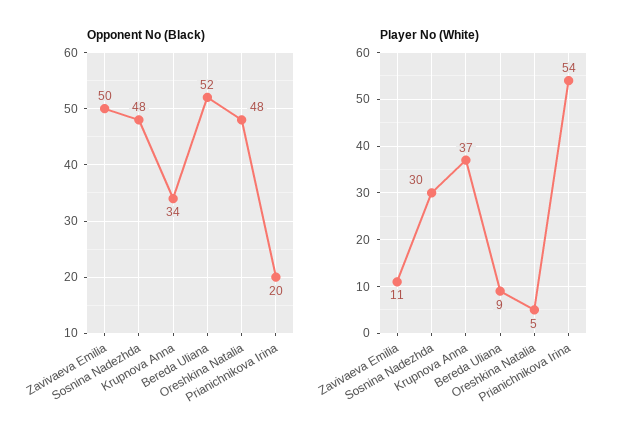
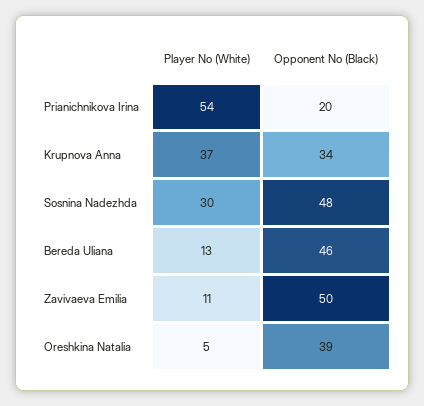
  {
    "Opponent No (Black)": {
      "Zavivaeva Emilia": 50,
      "Sosnina Nadezhda": 48,
      "Krupnova Anna": 34,
-     "Bereda Uliana": 52,
+     "Bereda Uliana": 46,
-     "Oreshkina Natalia": 48,
+     "Oreshkina Natalia": 39,
      "Prianichnikova Irina": 20
    },
    "Player No (White)": {
      "Zavivaeva Emilia": 11,
      "Sosnina Nadezhda": 30,
      "Krupnova Anna": 37,
-     "Bereda Uliana": 9,
+     "Bereda Uliana": 13,
      "Oreshkina Natalia": 5,
      "Prianichnikova Irina": 54
    }
  }

